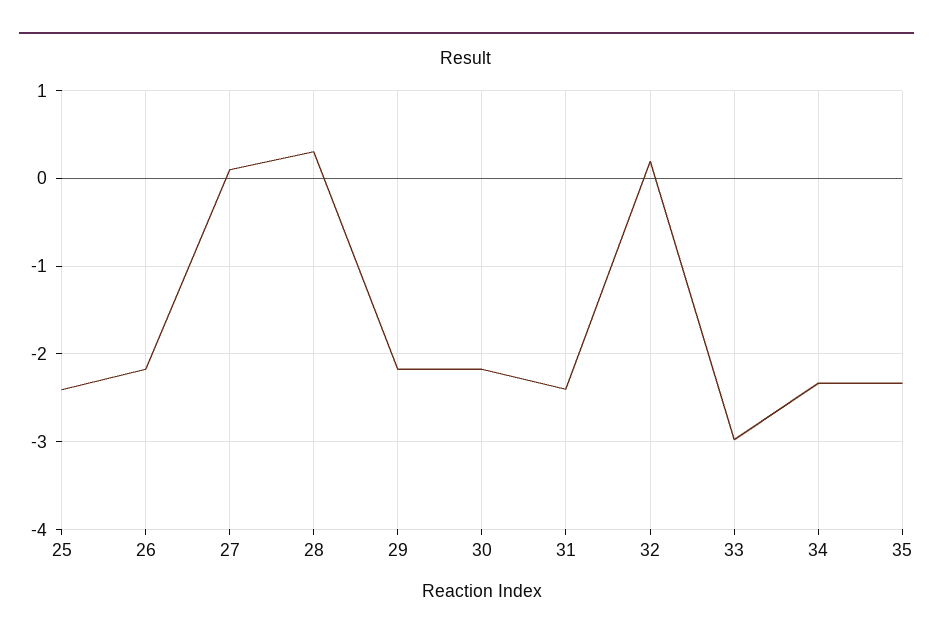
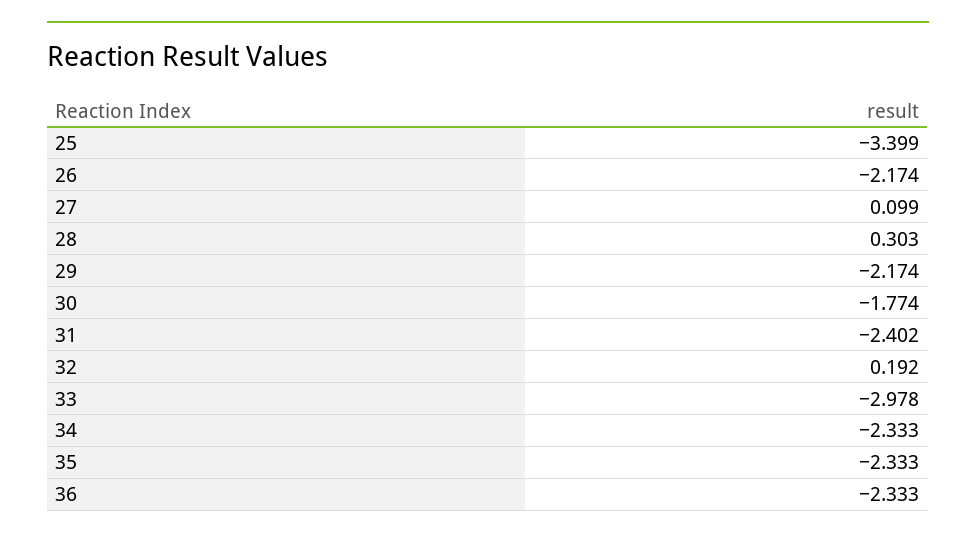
  {
-   "25": -2.4,
+   "25": -3.399,
    "26": -2.174,
    "27": 0.099,
    "28": 0.303,
    "29": -2.174,
-   "30": -2.2,
+   "30": -1.774,
    "31": -2.402,
    "32": 0.192,
    "33": -2.978,
    "34": -2.333,
-   "35": -2.333
+   "35": -2.333,
+   "36": -2.333
  }

